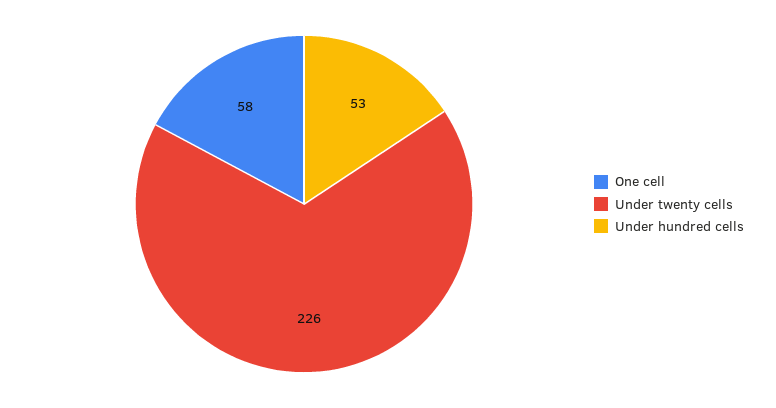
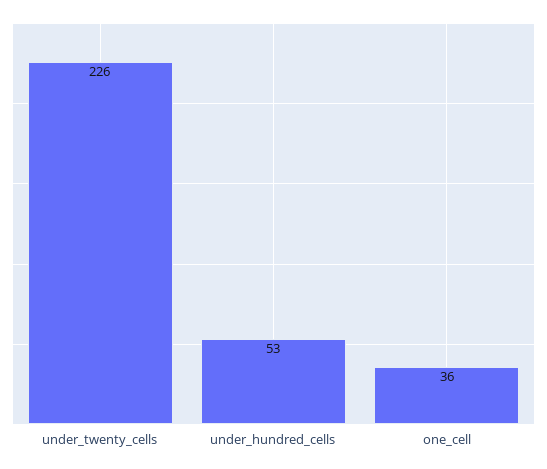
  {
-   "One cell": 58,
+   "One cell": 36,
    "Under twenty cells": 226,
    "Under hundred cells": 53
  }

